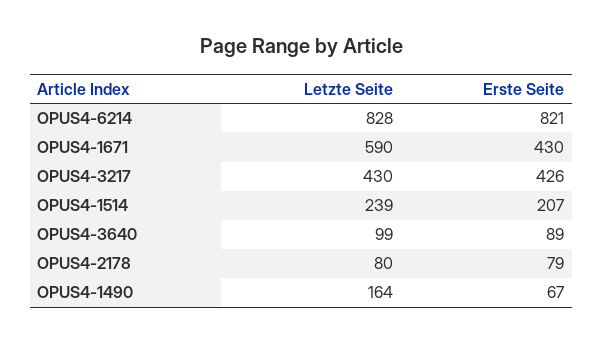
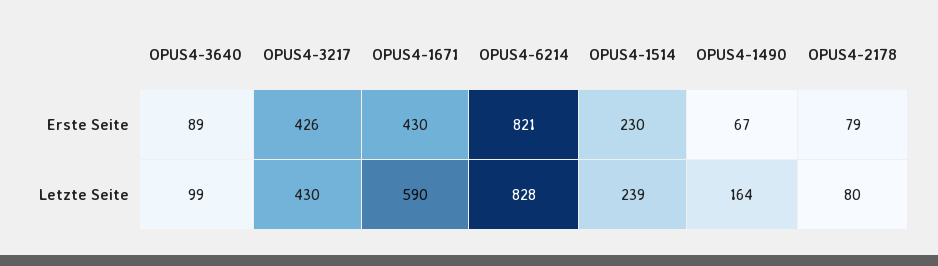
  {
    "Letzte Seite": {
      "OPUS4-6214": 828,
      "OPUS4-1671": 590,
      "OPUS4-3217": 430,
      "OPUS4-1514": 239,
      "OPUS4-3640": 99,
      "OPUS4-2178": 80,
      "OPUS4-1490": 164
    },
    "Erste Seite": {
      "OPUS4-6214": 821,
      "OPUS4-1671": 430,
      "OPUS4-3217": 426,
-     "OPUS4-1514": 207,
+     "OPUS4-1514": 230,
      "OPUS4-3640": 89,
      "OPUS4-2178": 79,
      "OPUS4-1490": 67
    }
  }

